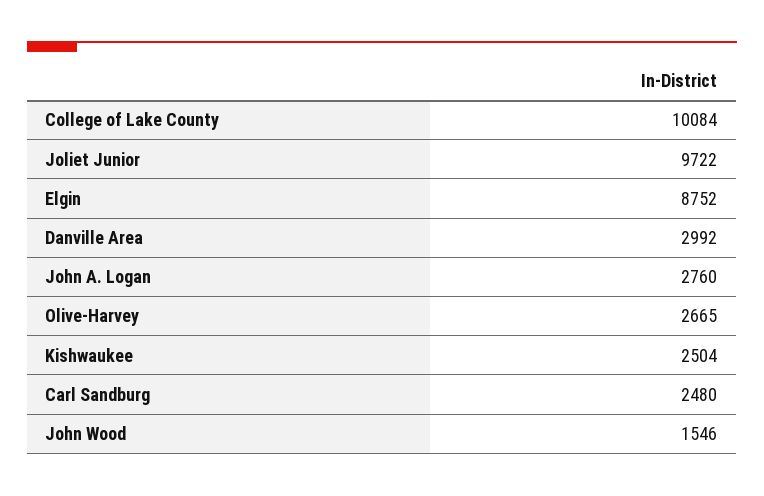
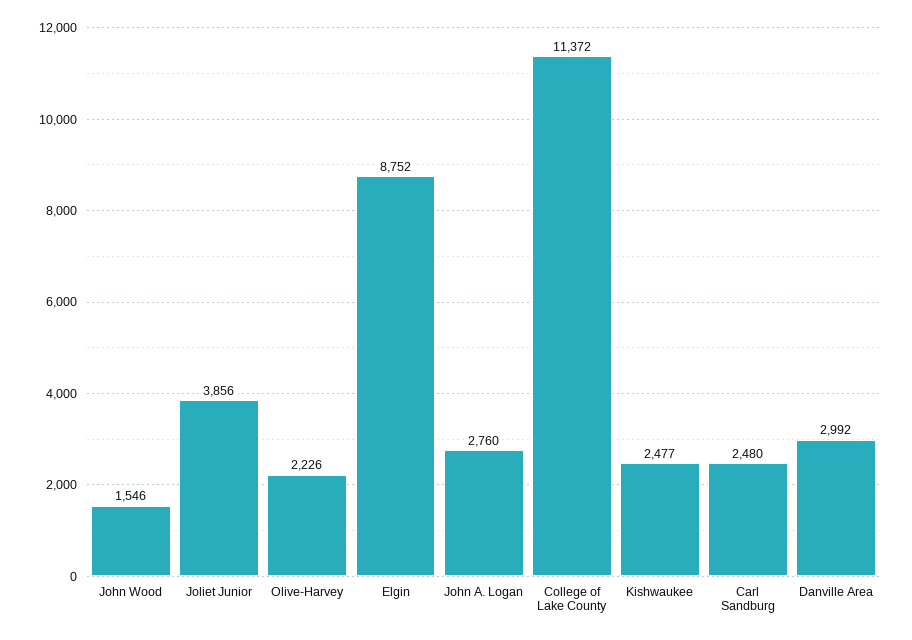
  {
-   "College of Lake County": 10084,
+   "College of Lake County": 11372,
-   "Joliet Junior": 9722,
+   "Joliet Junior": 3856,
    "Elgin": 8752,
    "Danville Area": 2992,
    "John A. Logan": 2760,
-   "Olive-Harvey": 2665,
+   "Olive-Harvey": 2226,
-   "Kishwaukee": 2504,
+   "Kishwaukee": 2477,
    "Carl Sandburg": 2480,
    "John Wood": 1546
  }

